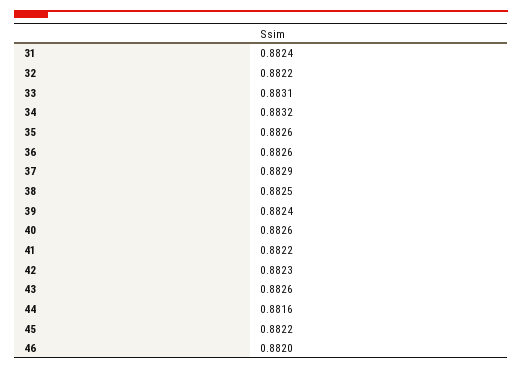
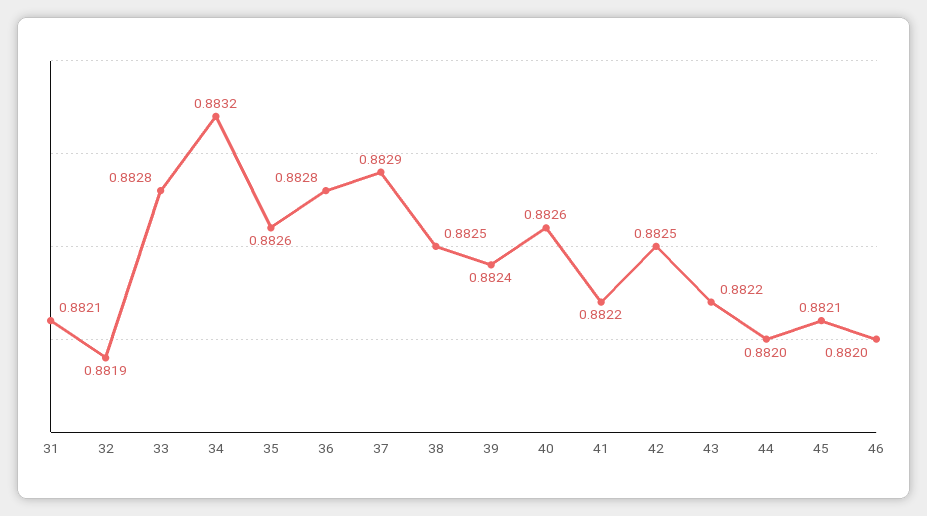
  {
-   "31": 0.8824,
+   "31": 0.8821,
-   "32": 0.8822,
+   "32": 0.8819,
-   "33": 0.8831,
+   "33": 0.8828,
    "34": 0.8832,
    "35": 0.8826,
-   "36": 0.8826,
+   "36": 0.8828,
    "37": 0.8829,
    "38": 0.8825,
    "39": 0.8824,
    "40": 0.8826,
    "41": 0.8822,
-   "42": 0.8823,
+   "42": 0.8825,
-   "43": 0.8826,
+   "43": 0.8822,
-   "44": 0.8816,
+   "44": 0.882,
-   "45": 0.8822,
+   "45": 0.8821,
    "46": 0.882
  }

